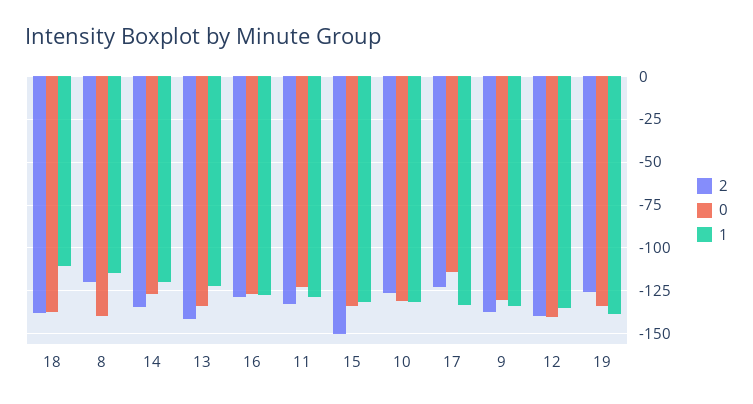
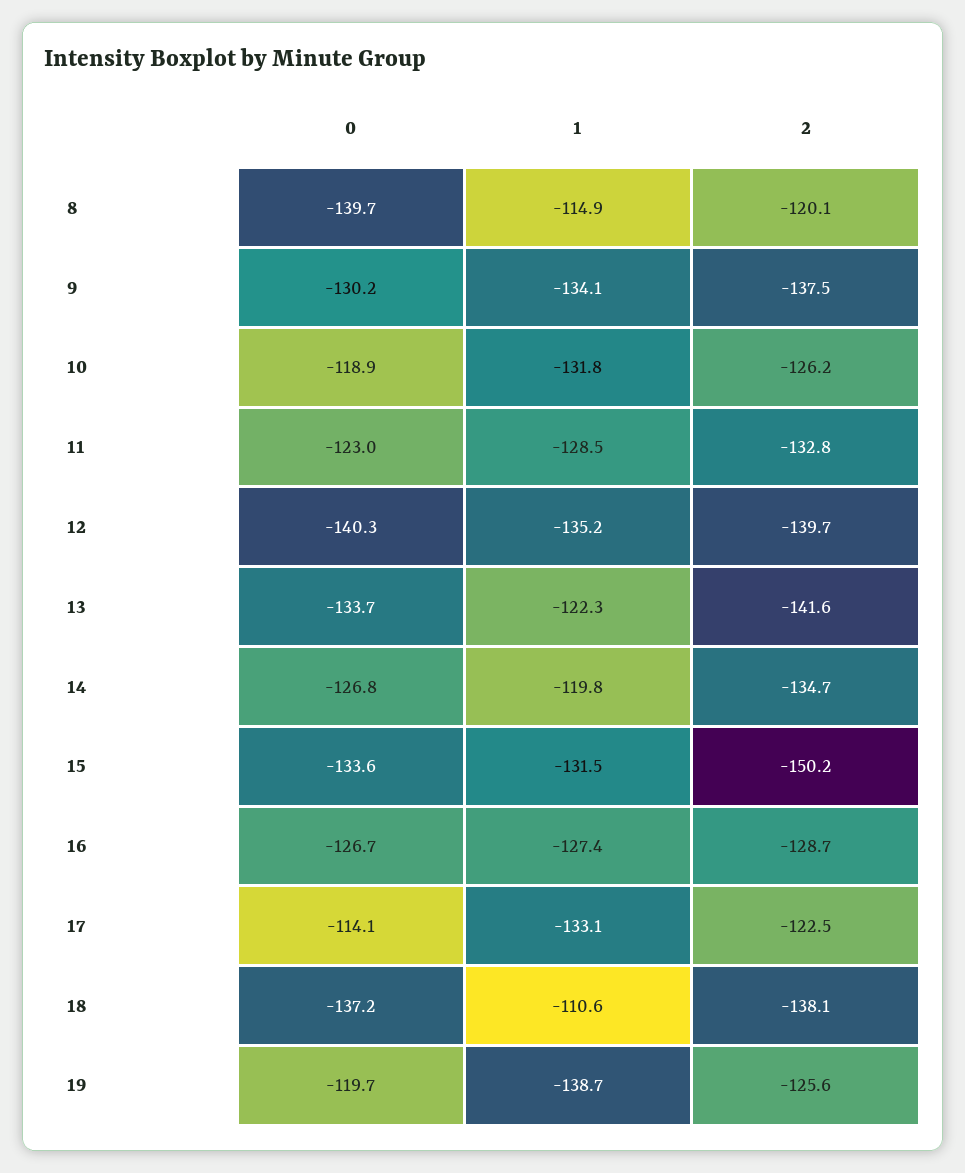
  {
    "2": {
      "18": -138.1,
      "8": -120.1,
      "14": -134.7,
      "13": -141.6,
      "16": -128.7,
      "11": -132.8,
      "15": -150.2,
      "10": -126.2,
      "17": -122.5,
      "9": -137.5,
      "12": -139.7,
      "19": -125.6
    },
    "0": {
      "18": -137.2,
      "8": -139.7,
      "14": -126.8,
      "13": -133.7,
      "16": -126.7,
      "11": -123,
      "15": -133.6,
-     "10": -130,
+     "10": -118.9,
      "17": -114.1,
      "9": -130.2,
      "12": -140.3,
-     "19": -135
+     "19": -119.7
    },
    "1": {
      "18": -110.6,
      "8": -114.9,
      "14": -119.8,
      "13": -122.3,
      "16": -127.4,
      "11": -128.5,
      "15": -131.5,
      "10": -131.8,
      "17": -133.1,
      "9": -134.1,
      "12": -135.2,
      "19": -138.7
    }
  }

